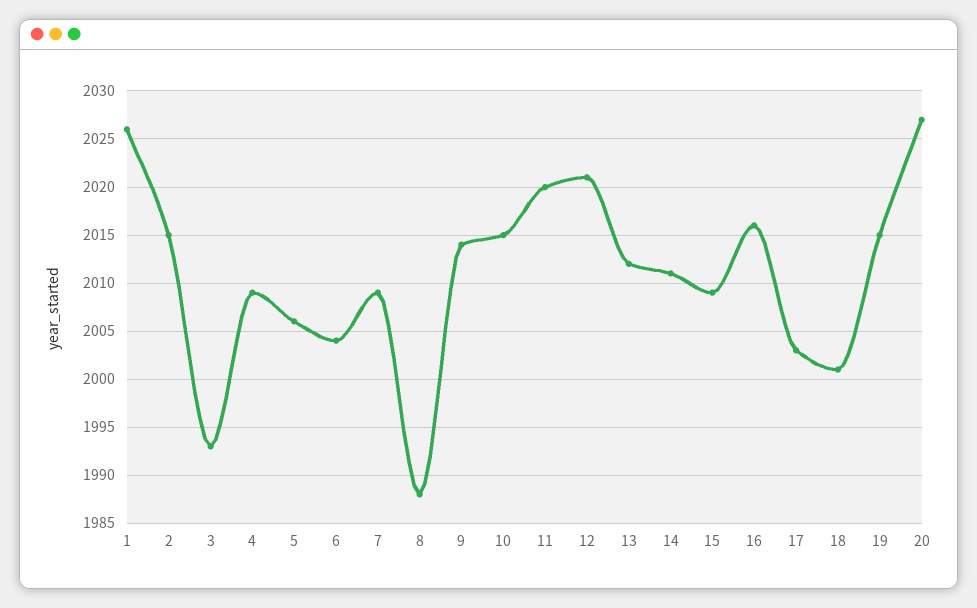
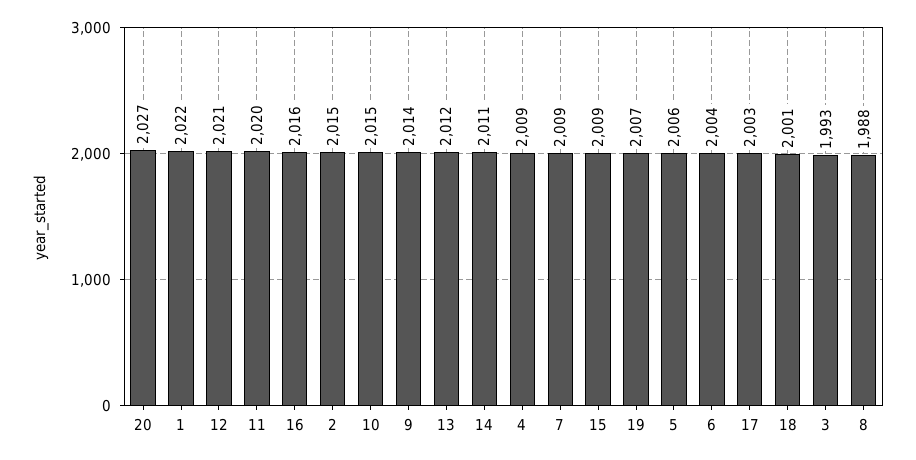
  {
-   "1": 2026,
+   "1": 2022,
    "2": 2015,
    "3": 1993,
    "4": 2009,
    "5": 2006,
    "6": 2004,
    "7": 2009,
    "8": 1988,
    "9": 2014,
    "10": 2015,
    "11": 2020,
    "12": 2021,
    "13": 2012,
    "14": 2011,
    "15": 2009,
    "16": 2016,
    "17": 2003,
    "18": 2001,
-   "19": 2015,
+   "19": 2007,
    "20": 2027
  }

